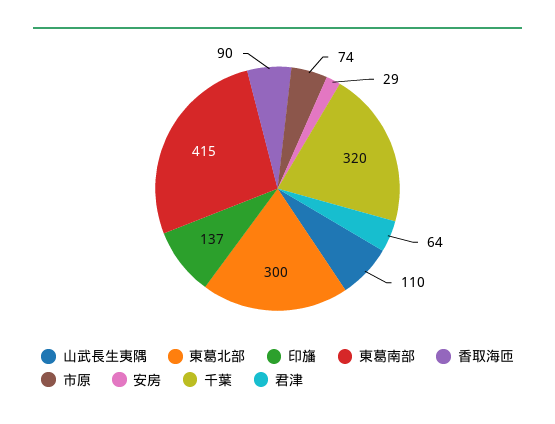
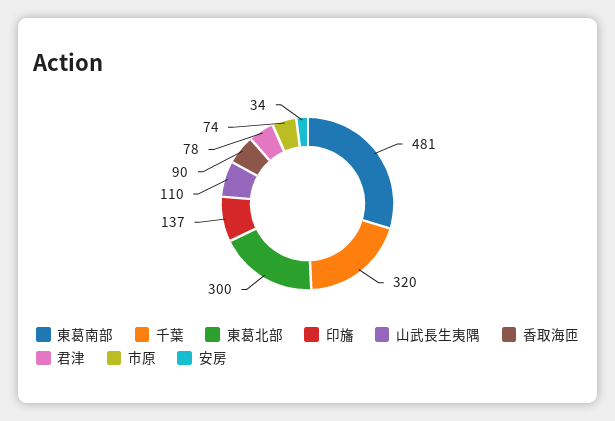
  {
    "山武長生夷隅": 110,
    "東葛北部": 300,
    "印旛": 137,
-   "東葛南部": 415,
+   "東葛南部": 481,
    "香取海匝": 90,
    "市原": 74,
-   "安房": 29,
+   "安房": 34,
    "千葉": 320,
-   "君津": 64
+   "君津": 78
  }

